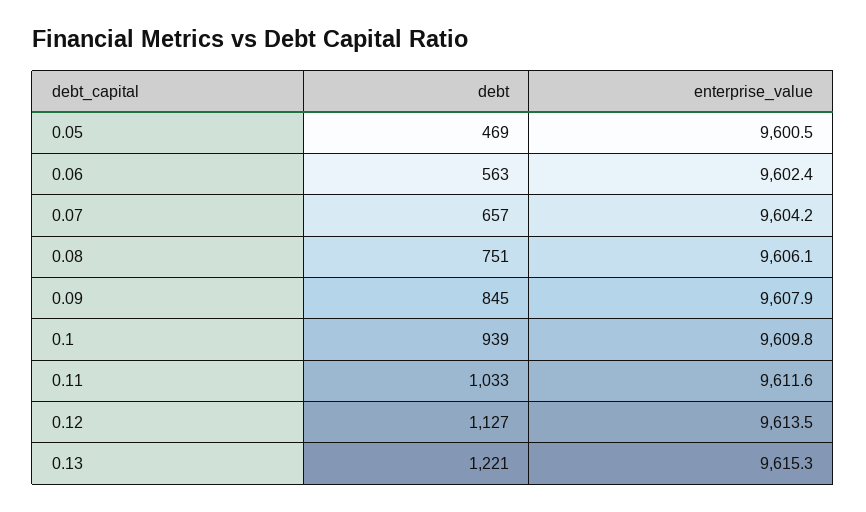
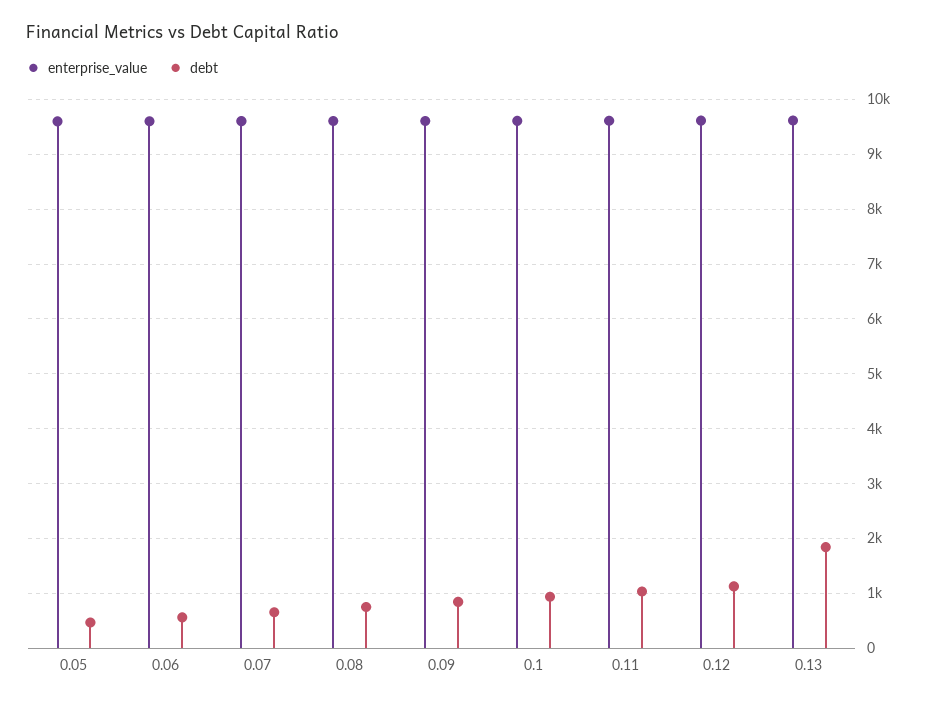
  {
    "debt": {
      "0.05": 469,
      "0.06": 563,
      "0.07": 657,
      "0.08": 751,
      "0.09": 845,
      "0.1": 939,
      "0.11": 1033,
      "0.12": 1127,
-     "0.13": 1221
+     "0.13": 1800
    },
    "enterprise_value": {
      "0.05": 9600.5,
      "0.06": 9602.4,
      "0.07": 9604.2,
      "0.08": 9606.1,
      "0.09": 9607.9,
      "0.1": 9609.8,
      "0.11": 9611.6,
      "0.12": 9613.5,
      "0.13": 9615.3
    }
  }

